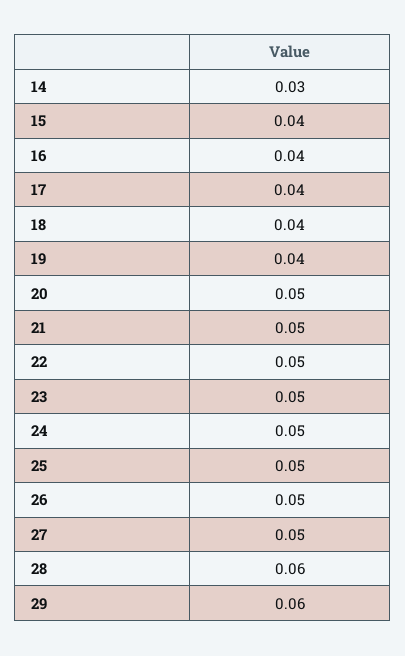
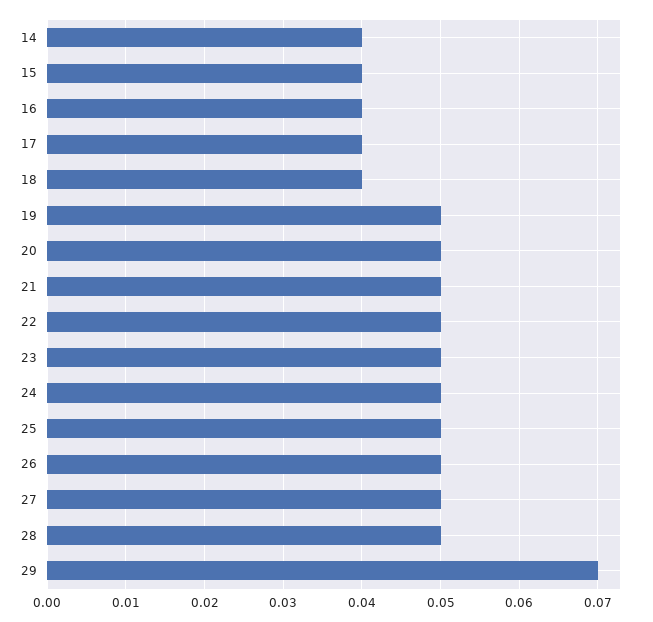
  {
-   "14": 0.03,
+   "14": 0.04,
    "15": 0.04,
    "16": 0.04,
    "17": 0.04,
    "18": 0.04,
-   "19": 0.04,
+   "19": 0.05,
    "20": 0.05,
    "21": 0.05,
    "22": 0.05,
    "23": 0.05,
    "24": 0.05,
    "25": 0.05,
    "26": 0.05,
    "27": 0.05,
-   "28": 0.06,
+   "28": 0.05,
-   "29": 0.06
+   "29": 0.07
  }

